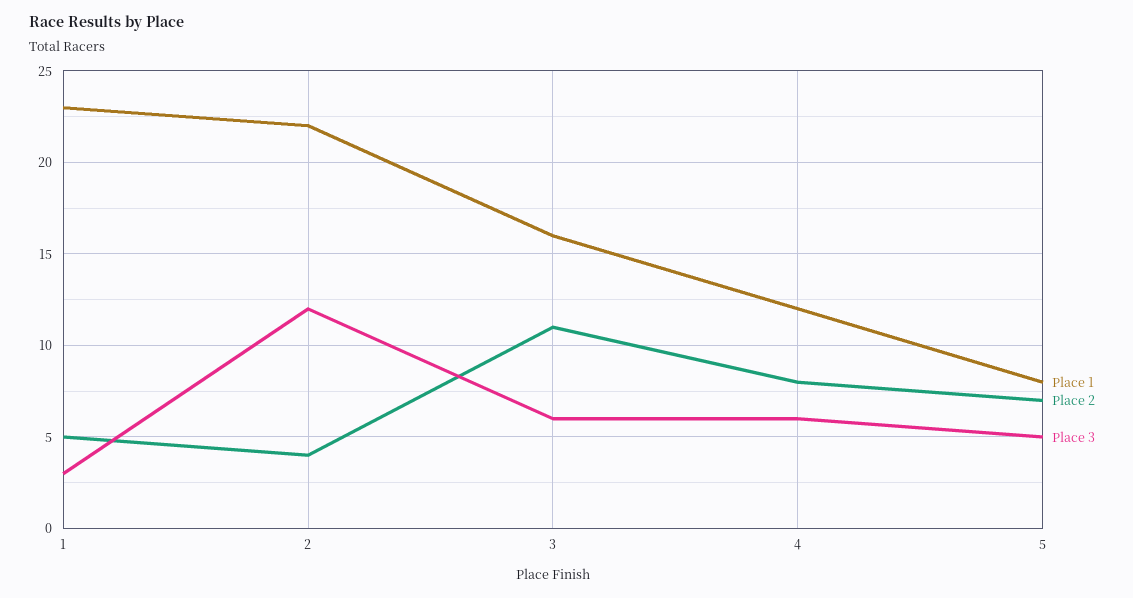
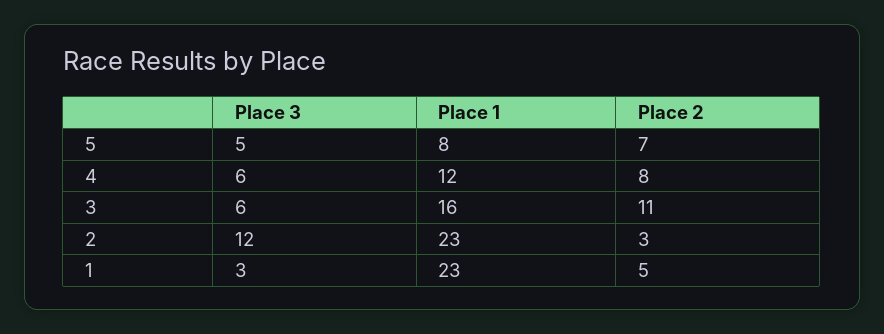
  {
    "Place 1": {
      "1": 23,
-     "2": 22,
+     "2": 23,
      "3": 16,
      "4": 12,
      "5": 8
    },
    "Place 2": {
      "1": 5,
-     "2": 4,
+     "2": 3,
      "3": 11,
      "4": 8,
      "5": 7
    },
    "Place 3": {
      "1": 3,
      "2": 12,
      "3": 6,
      "4": 6,
      "5": 5
    }
  }

